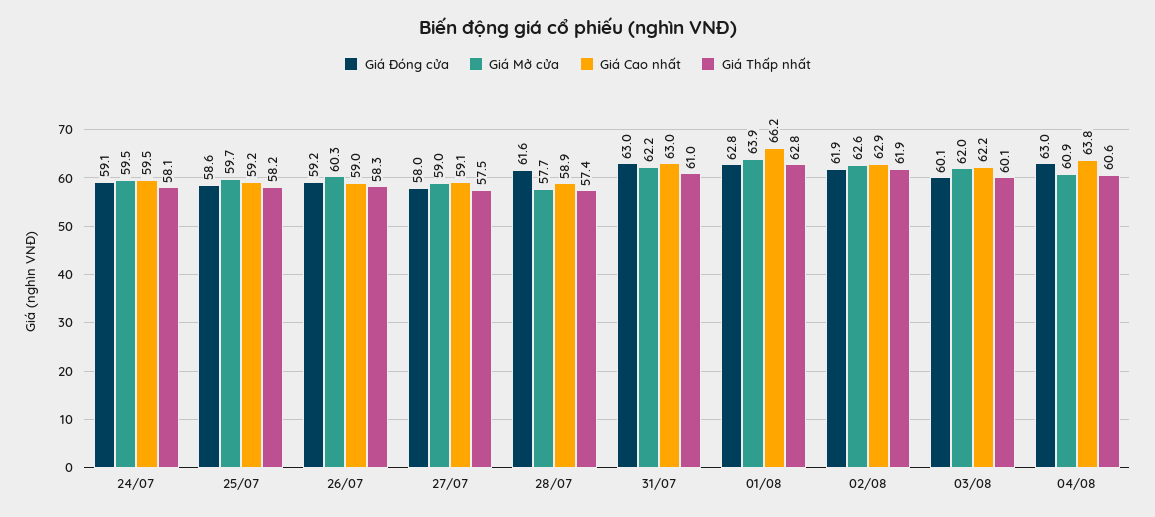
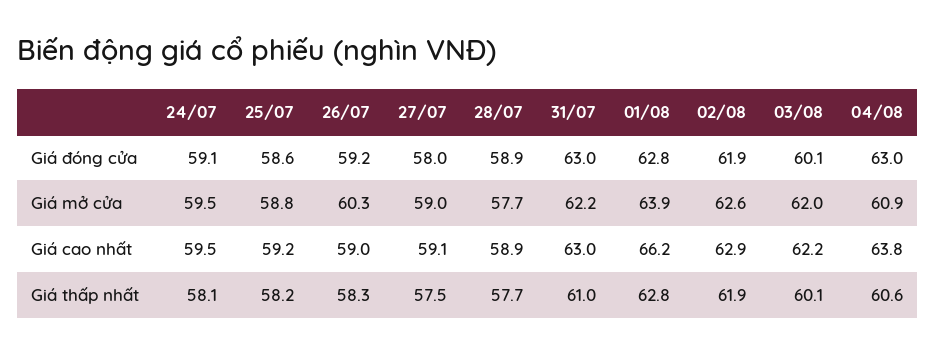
  {
    "Giá Đóng cửa": {
      "24/07": 59.1,
      "25/07": 58.6,
      "26/07": 59.2,
      "27/07": 58,
-     "28/07": 61.6,
+     "28/07": 58.9,
      "31/07": 63,
      "01/08": 62.8,
      "02/08": 61.9,
      "03/08": 60.1,
      "04/08": 63
    },
    "Giá Mở cửa": {
      "24/07": 59.5,
-     "25/07": 59.7,
+     "25/07": 58.8,
      "26/07": 60.3,
      "27/07": 59,
      "28/07": 57.7,
      "31/07": 62.2,
      "01/08": 63.9,
      "02/08": 62.6,
      "03/08": 62,
      "04/08": 60.9
    },
    "Giá Cao nhất": {
      "24/07": 59.5,
      "25/07": 59.2,
      "26/07": 59,
      "27/07": 59.1,
      "28/07": 58.9,
      "31/07": 63,
      "01/08": 66.2,
      "02/08": 62.9,
      "03/08": 62.2,
      "04/08": 63.8
    },
    "Giá Thấp nhất": {
      "24/07": 58.1,
      "25/07": 58.2,
      "26/07": 58.3,
      "27/07": 57.5,
-     "28/07": 57.4,
+     "28/07": 57.7,
      "31/07": 61,
      "01/08": 62.8,
      "02/08": 61.9,
      "03/08": 60.1,
      "04/08": 60.6
    }
  }

